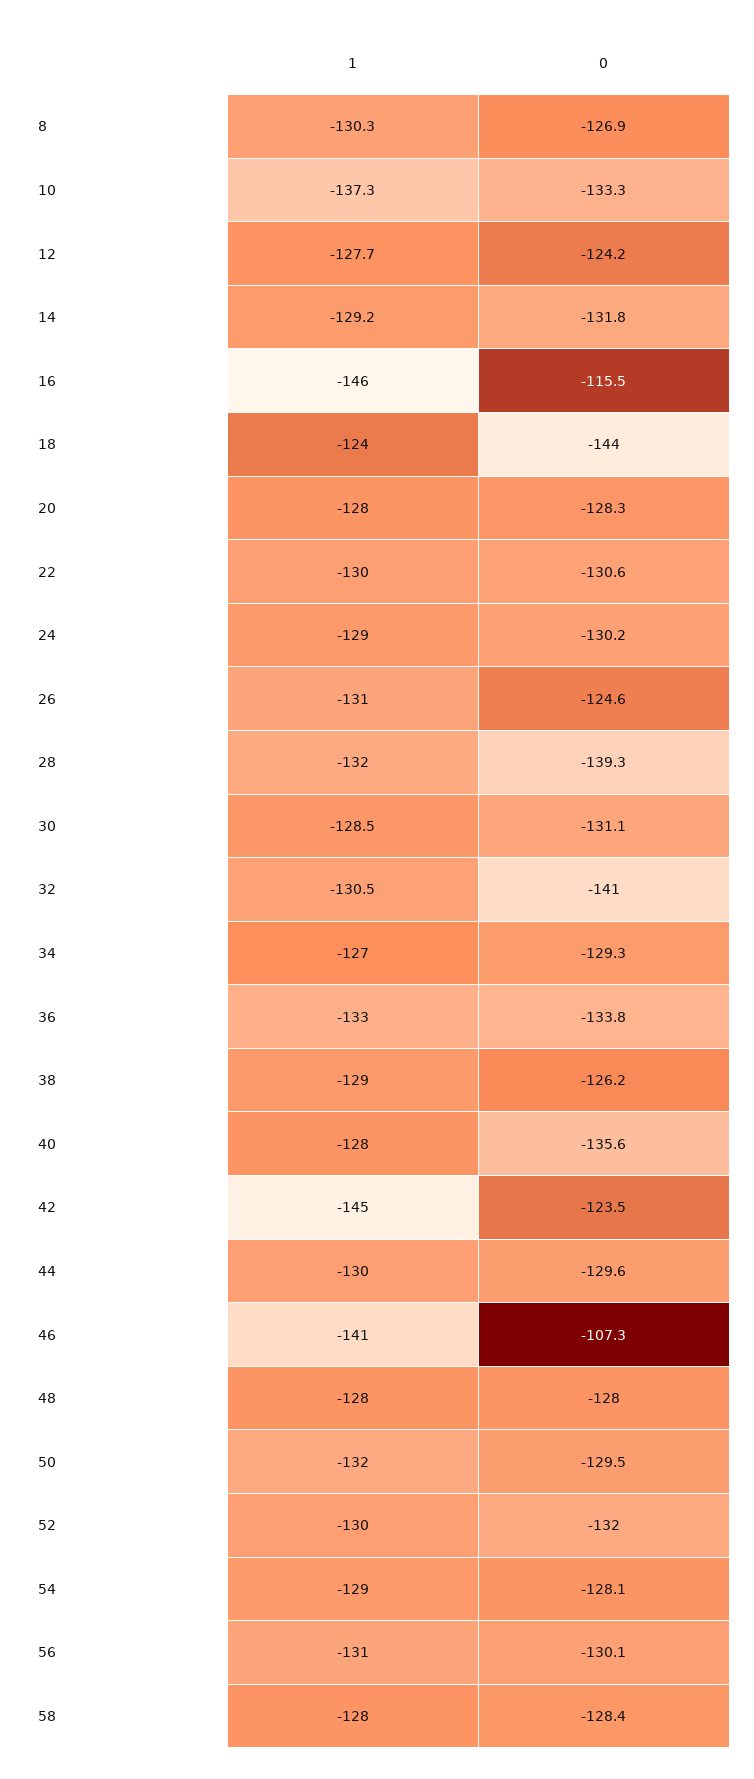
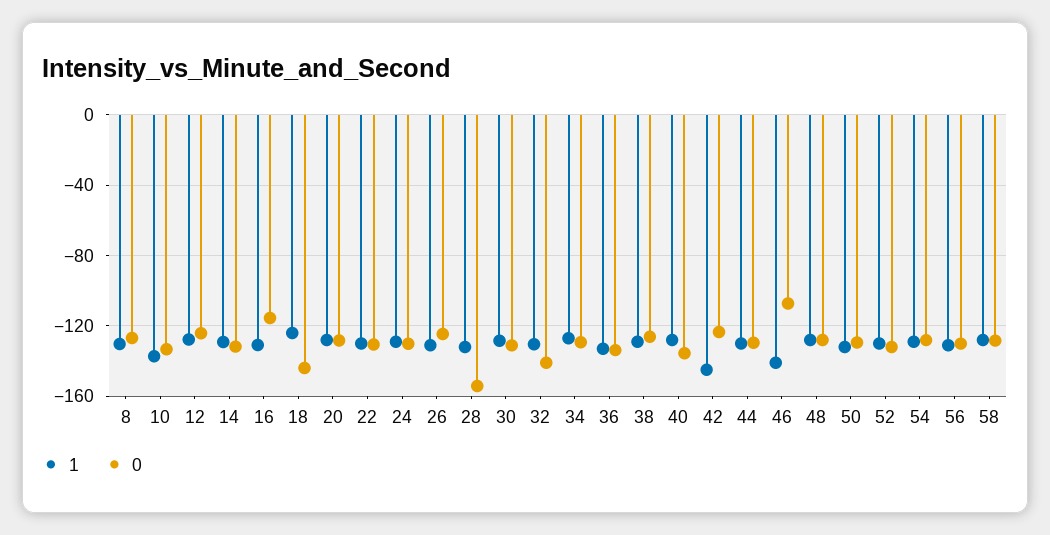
  {
    "1": {
      "8": -130.3,
      "10": -137.3,
      "12": -127.7,
      "14": -129.2,
-     "16": -146,
+     "16": -130,
      "18": -124,
      "20": -128,
      "22": -130,
      "24": -129,
      "26": -131,
      "28": -132,
      "30": -128.5,
      "32": -130.5,
      "34": -127,
      "36": -133,
      "38": -129,
      "40": -128,
      "42": -145,
      "44": -130,
      "46": -141,
      "48": -128,
      "50": -132,
      "52": -130,
      "54": -129,
      "56": -131,
      "58": -128
    },
    "0": {
      "8": -126.9,
      "10": -133.3,
      "12": -124.2,
      "14": -131.8,
      "16": -115.5,
      "18": -144,
      "20": -128.3,
      "22": -130.6,
      "24": -130.2,
      "26": -124.6,
-     "28": -139.3,
+     "28": -155,
      "30": -131.1,
      "32": -141,
      "34": -129.3,
      "36": -133.8,
      "38": -126.2,
      "40": -135.6,
      "42": -123.5,
      "44": -129.6,
      "46": -107.3,
      "48": -128,
      "50": -129.5,
      "52": -132,
      "54": -128.1,
      "56": -130.1,
      "58": -128.4
    }
  }

